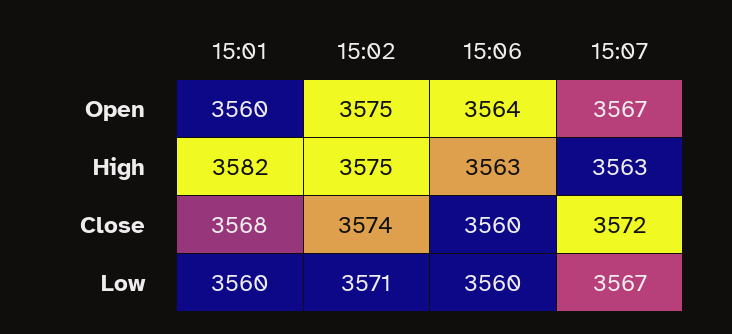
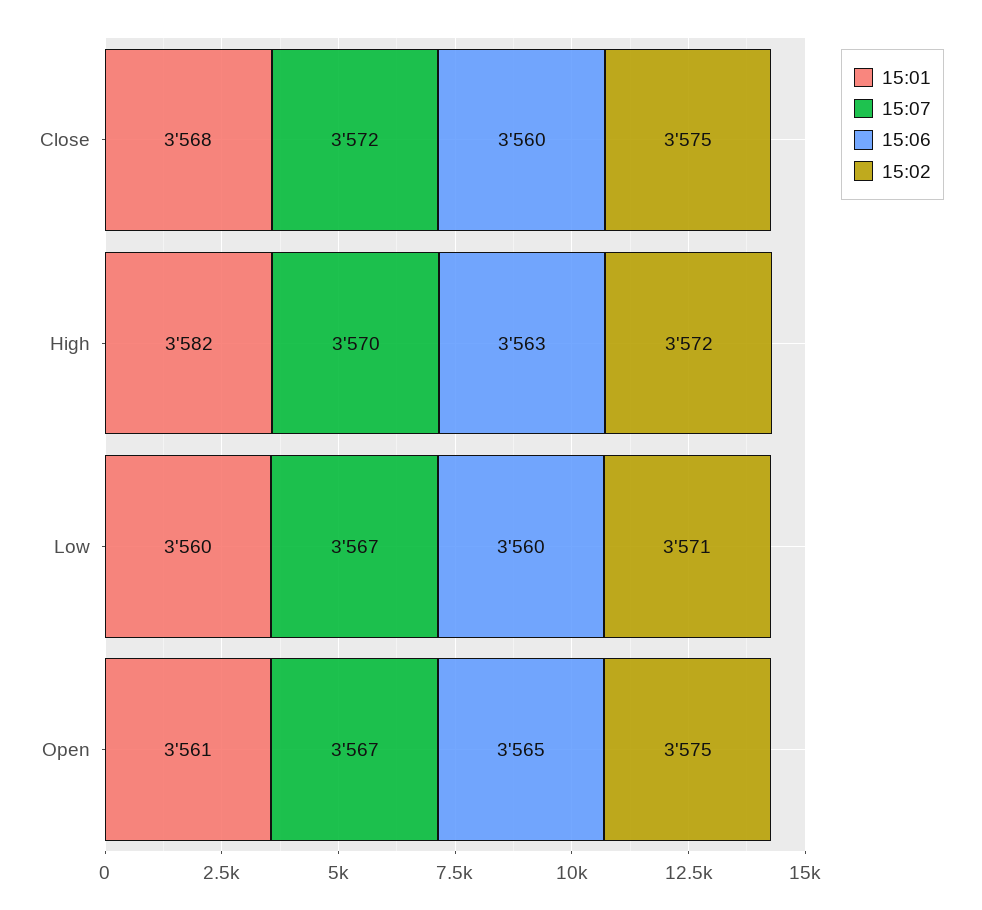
  {
    "15:01": {
-     "Open": 3560,
+     "Open": 3561,
      "High": 3582,
      "Close": 3568,
      "Low": 3560
    },
    "15:02": {
      "Open": 3575,
-     "High": 3575,
+     "High": 3572,
-     "Close": 3574,
+     "Close": 3575,
      "Low": 3571
    },
    "15:06": {
-     "Open": 3564,
+     "Open": 3565,
      "High": 3563,
      "Close": 3560,
      "Low": 3560
    },
    "15:07": {
      "Open": 3567,
-     "High": 3563,
+     "High": 3570,
      "Close": 3572,
      "Low": 3567
    }
  }

